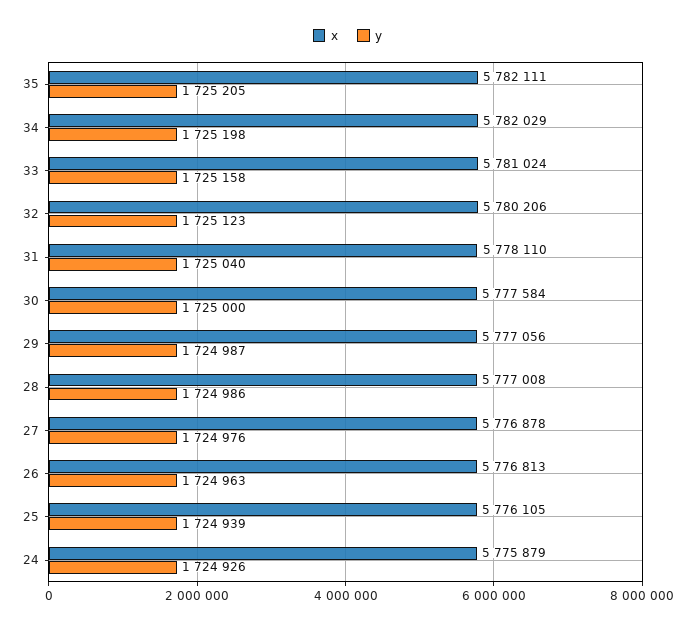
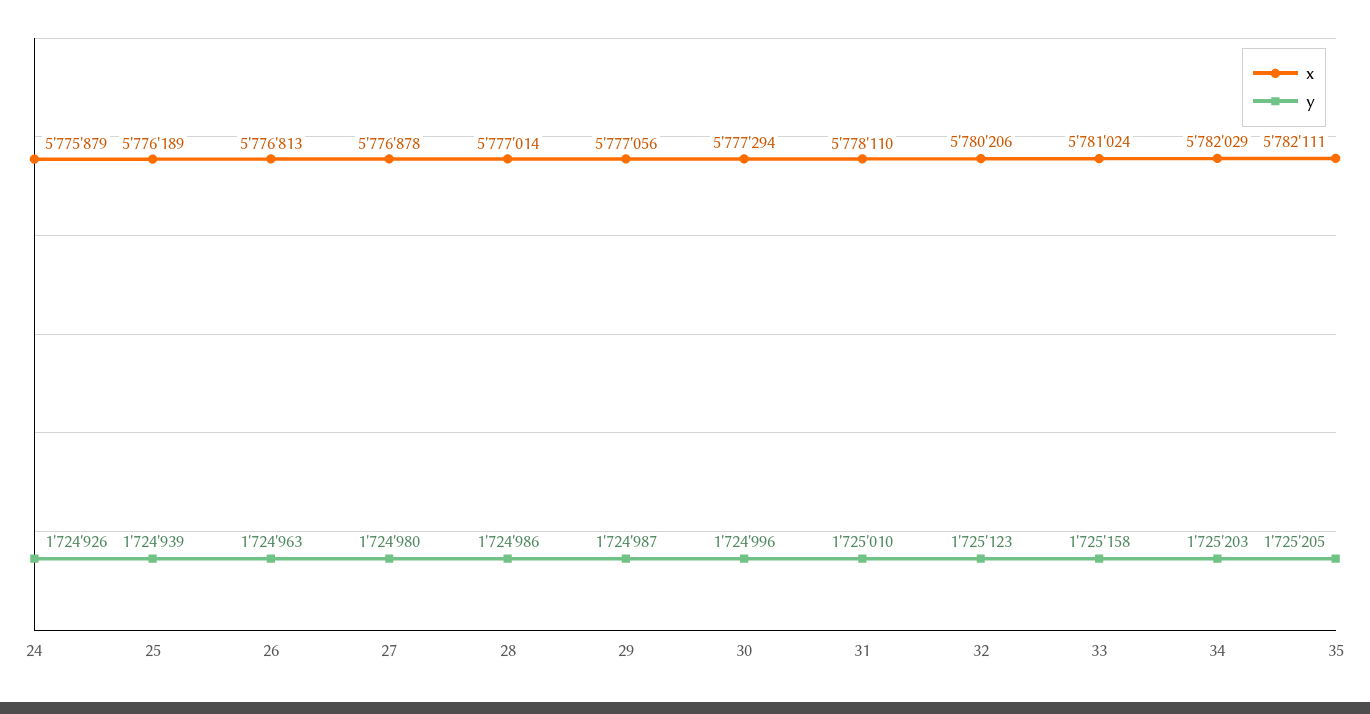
  {
    "x": {
      "35": 5782111,
      "34": 5782029,
      "33": 5781024,
      "32": 5780206,
      "31": 5778110,
-     "30": 5777584,
+     "30": 5777294,
      "29": 5777056,
-     "28": 5777008,
+     "28": 5777014,
      "27": 5776878,
      "26": 5776813,
-     "25": 5776105,
+     "25": 5776189,
      "24": 5775879
    },
    "y": {
      "35": 1725205,
-     "34": 1725198,
+     "34": 1725203,
      "33": 1725158,
      "32": 1725123,
-     "31": 1725040,
+     "31": 1725010,
-     "30": 1725000,
+     "30": 1724996,
      "29": 1724987,
      "28": 1724986,
-     "27": 1724976,
+     "27": 1724980,
      "26": 1724963,
      "25": 1724939,
      "24": 1724926
    }
  }

